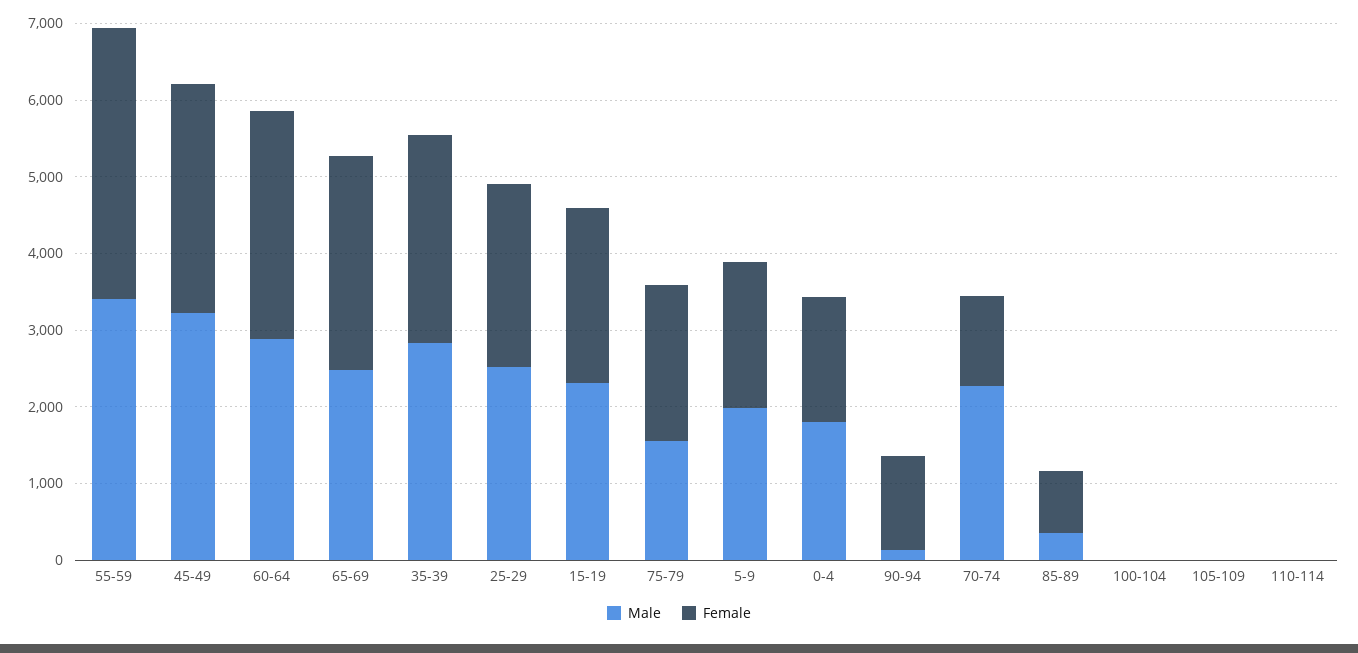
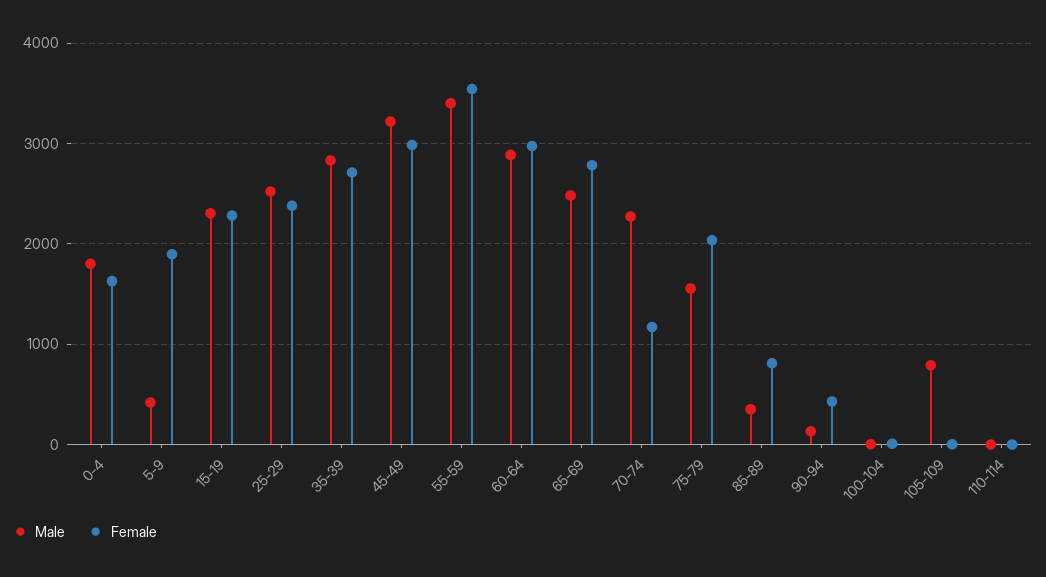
  {
    "Male": {
      "55-59": 3400,
      "45-49": 3200,
      "60-64": 2900,
      "65-69": 2500,
      "35-39": 2800,
      "25-29": 2500,
      "15-19": 2300,
      "75-79": 1600,
-     "5-9": 2000,
+     "5-9": 400,
      "0-4": 1800,
      "90-94": 100,
      "70-74": 2300,
      "85-89": 400,
      "100-104": 0,
-     "105-109": 0,
+     "105-109": 800,
      "110-114": 0
    },
    "Female": {
      "55-59": 3500,
      "45-49": 3000,
      "60-64": 3000,
      "65-69": 2800,
      "35-39": 2700,
      "25-29": 2400,
      "15-19": 2300,
      "75-79": 2000,
      "5-9": 1900,
      "0-4": 1600,
-     "90-94": 1200,
+     "90-94": 400,
      "70-74": 1200,
      "85-89": 800,
      "100-104": 0,
      "105-109": 0,
      "110-114": 0
    }
  }

